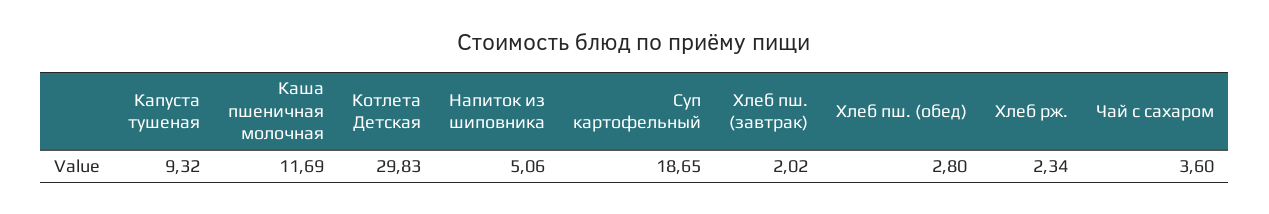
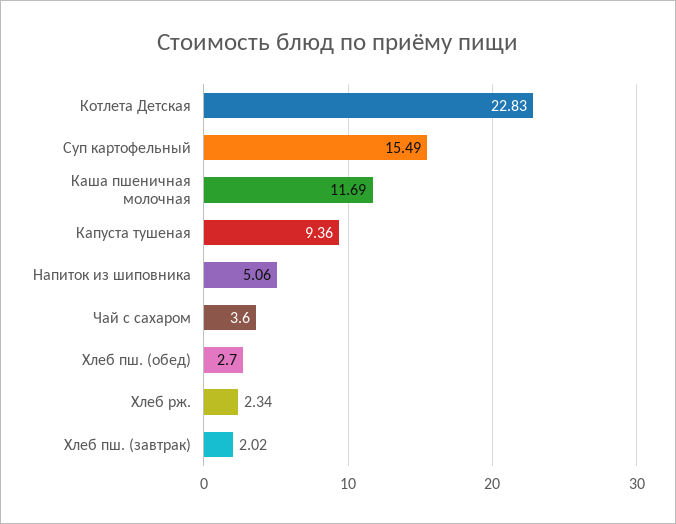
  {
-   "Капуста тушеная": 9.32,
+   "Капуста тушеная": 9.36,
    "Каша пшеничная молочная": 11.69,
-   "Котлета Детская": 29.83,
+   "Котлета Детская": 22.83,
    "Напиток из шиповника": 5.06,
-   "Суп картофельный": 18.65,
+   "Суп картофельный": 15.49,
    "Хлеб пш. (завтрак)": 2.02,
-   "Хлеб пш. (обед)": 2.8,
+   "Хлеб пш. (обед)": 2.7,
    "Хлеб рж.": 2.34,
    "Чай с сахаром": 3.6
  }

